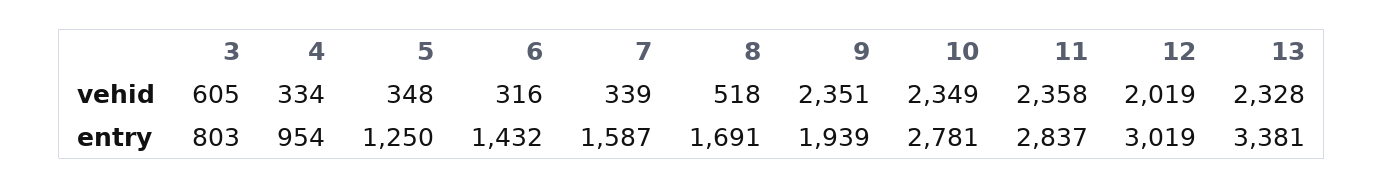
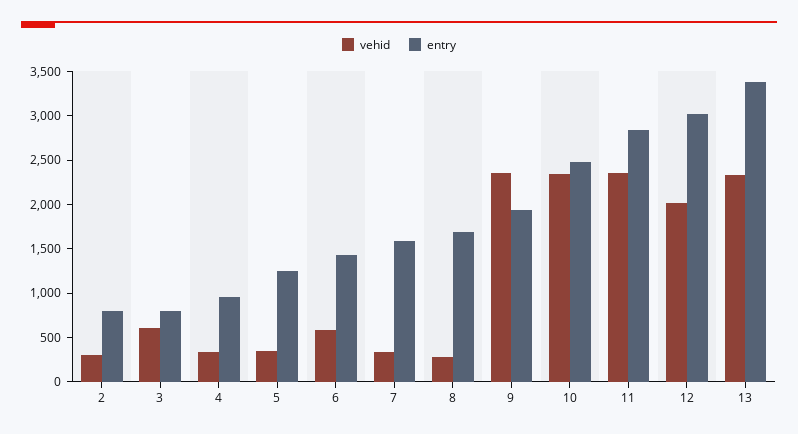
  {
    "vehid": {
      "3": 605,
      "4": 334,
      "5": 348,
-     "6": 316,
+     "6": 600,
      "7": 339,
-     "8": 518,
+     "8": 300,
      "9": 2351,
      "10": 2349,
      "11": 2358,
      "12": 2019,
-     "13": 2328
+     "13": 2328,
+     "2": 300
    },
    "entry": {
      "3": 803,
      "4": 954,
      "5": 1250,
      "6": 1432,
      "7": 1587,
      "8": 1691,
      "9": 1939,
-     "10": 2781,
+     "10": 2500,
      "11": 2837,
      "12": 3019,
-     "13": 3381
+     "13": 3381,
+     "2": 800
    }
  }

